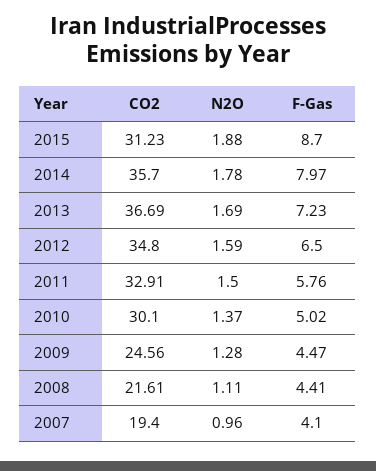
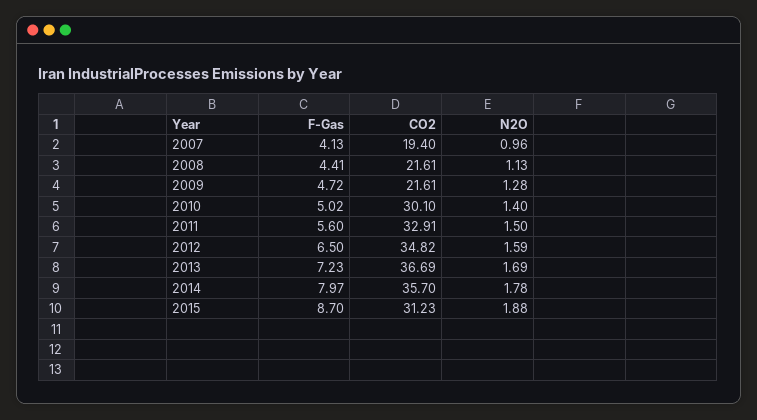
  {
    "CO2": {
      "2015": 31.23,
      "2014": 35.7,
      "2013": 36.69,
-     "2012": 34.8,
+     "2012": 34.82,
      "2011": 32.91,
      "2010": 30.1,
-     "2009": 24.56,
+     "2009": 21.61,
      "2008": 21.61,
      "2007": 19.4
    },
    "N2O": {
      "2015": 1.88,
      "2014": 1.78,
      "2013": 1.69,
      "2012": 1.59,
      "2011": 1.5,
-     "2010": 1.37,
+     "2010": 1.4,
      "2009": 1.28,
-     "2008": 1.11,
+     "2008": 1.13,
      "2007": 0.96
    },
    "F-Gas": {
      "2015": 8.7,
      "2014": 7.97,
      "2013": 7.23,
      "2012": 6.5,
-     "2011": 5.76,
+     "2011": 5.6,
      "2010": 5.02,
-     "2009": 4.47,
+     "2009": 4.72,
      "2008": 4.41,
-     "2007": 4.1
+     "2007": 4.13
    }
  }

